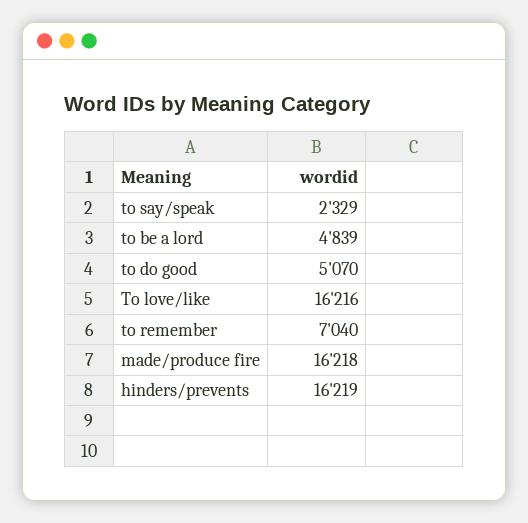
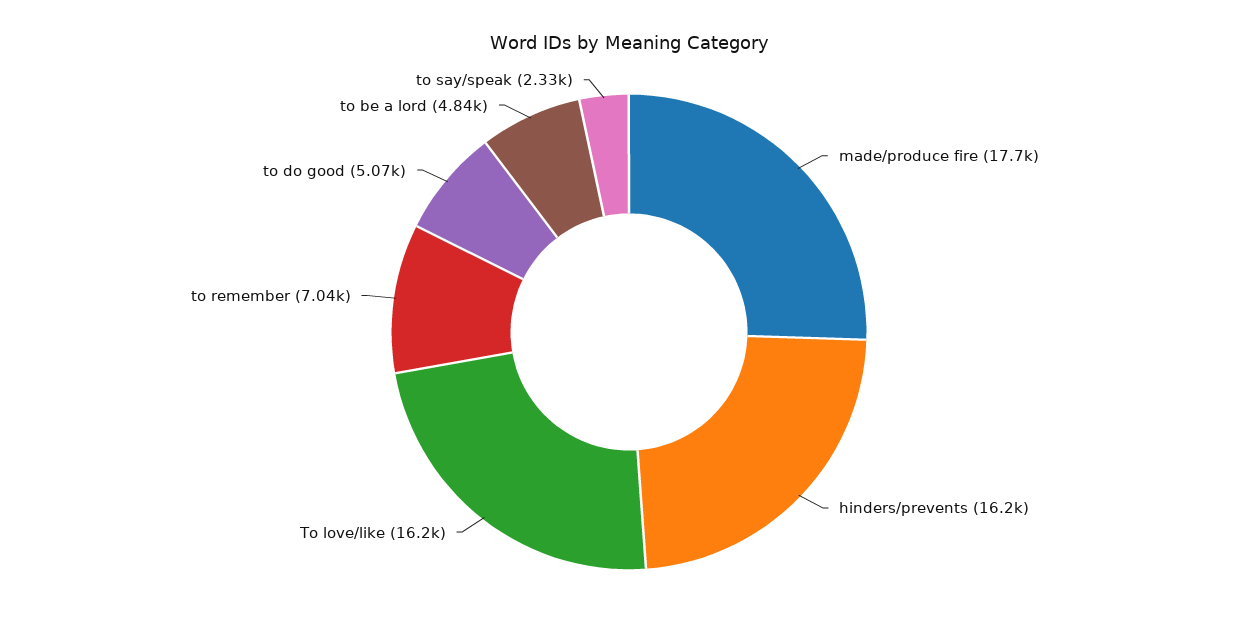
  {
    "to say/speak": 2329,
    "to be a lord": 4839,
    "to do good": 5070,
    "To love/like": 16216,
    "to remember": 7040,
-   "made/produce fire": 16218,
+   "made/produce fire": 17700,
    "hinders/prevents": 16219
  }

